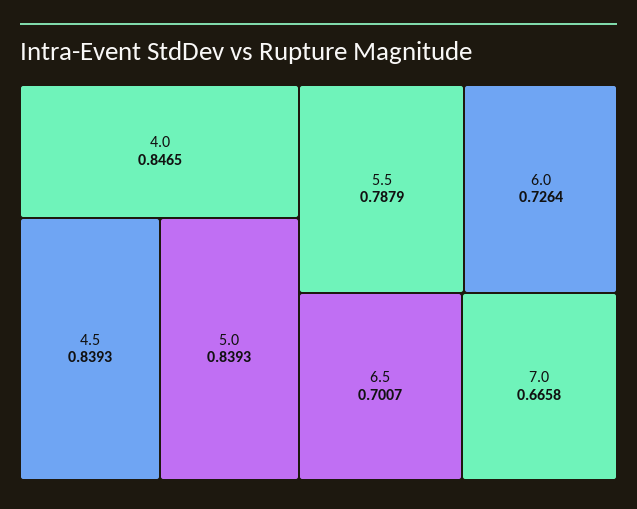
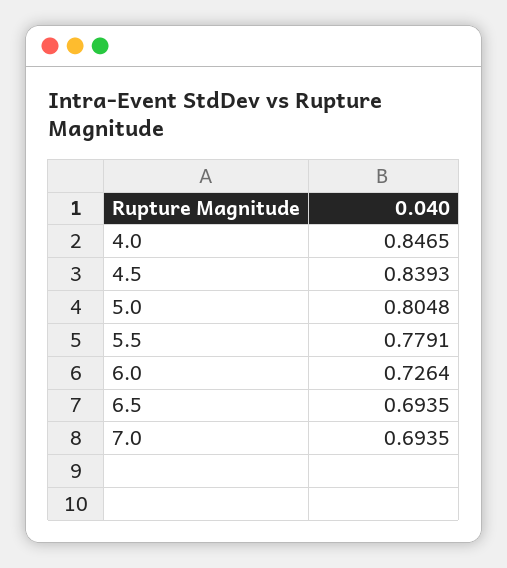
  {
    "4.0": 0.8465,
    "4.5": 0.8393,
-   "5.0": 0.8393,
+   "5.0": 0.8048,
-   "5.5": 0.7879,
+   "5.5": 0.7791,
    "6.0": 0.7264,
-   "6.5": 0.7007,
+   "6.5": 0.6935,
-   "7.0": 0.6658
+   "7.0": 0.6935
  }

